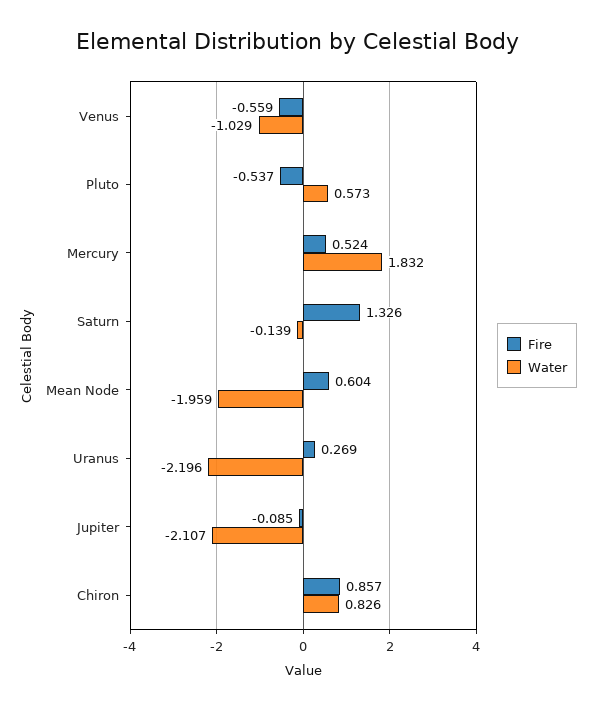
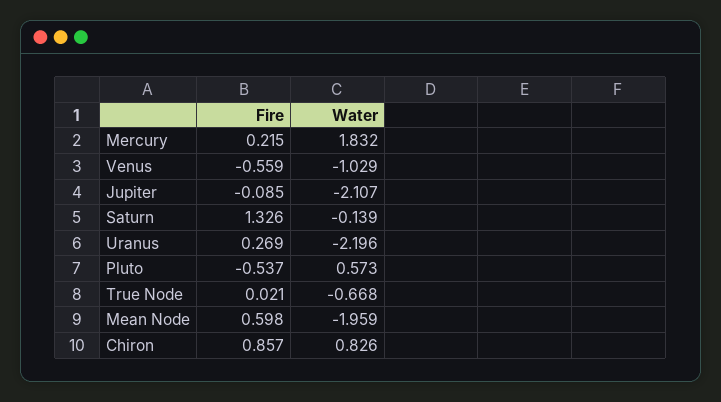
  {
    "Fire": {
      "Venus": -0.559,
      "Pluto": -0.537,
-     "Mercury": 0.524,
+     "Mercury": 0.215,
      "Saturn": 1.326,
-     "Mean Node": 0.604,
+     "Mean Node": 0.598,
      "Uranus": 0.269,
      "Jupiter": -0.085,
-     "Chiron": 0.857
+     "Chiron": 0.857,
+     "True Node": 0.021
    },
    "Water": {
      "Venus": -1.029,
      "Pluto": 0.573,
      "Mercury": 1.832,
      "Saturn": -0.139,
      "Mean Node": -1.959,
      "Uranus": -2.196,
      "Jupiter": -2.107,
-     "Chiron": 0.826
+     "Chiron": 0.826,
+     "True Node": -0.668
    }
  }

